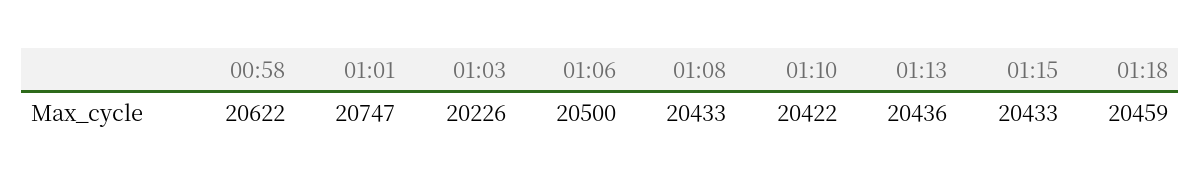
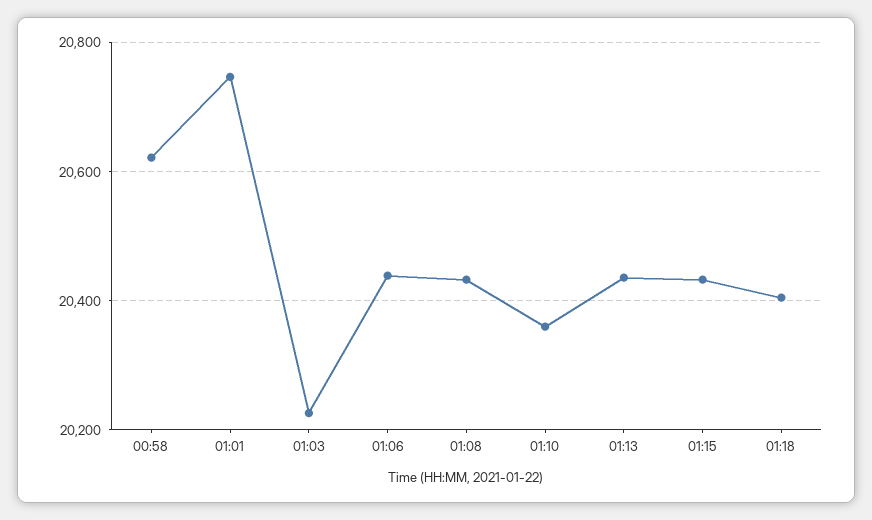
  {
    "00:58": 20622,
    "01:01": 20747,
    "01:03": 20226,
-   "01:06": 20500,
+   "01:06": 20440,
    "01:08": 20433,
-   "01:10": 20422,
+   "01:10": 20360,
    "01:13": 20436,
    "01:15": 20433,
-   "01:18": 20459
+   "01:18": 20400
  }

